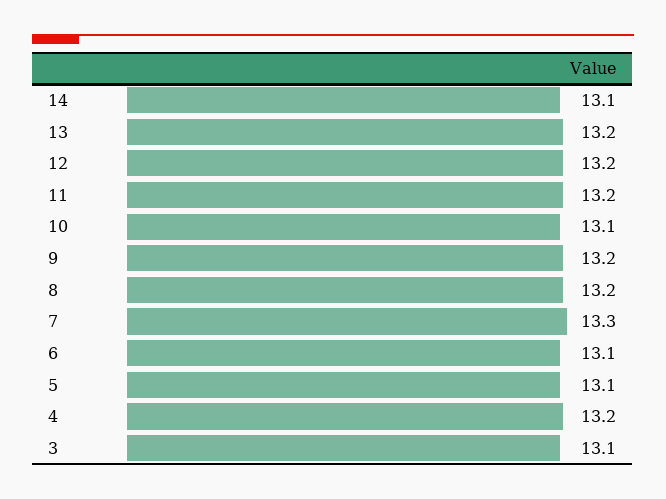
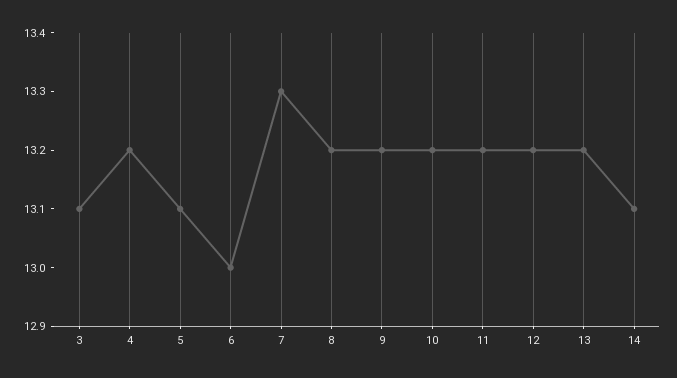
  {
    "14": 13.1,
    "13": 13.2,
    "12": 13.2,
    "11": 13.2,
-   "10": 13.1,
+   "10": 13.2,
    "9": 13.2,
    "8": 13.2,
    "7": 13.3,
-   "6": 13.1,
+   "6": 13,
    "5": 13.1,
    "4": 13.2,
    "3": 13.1
  }

